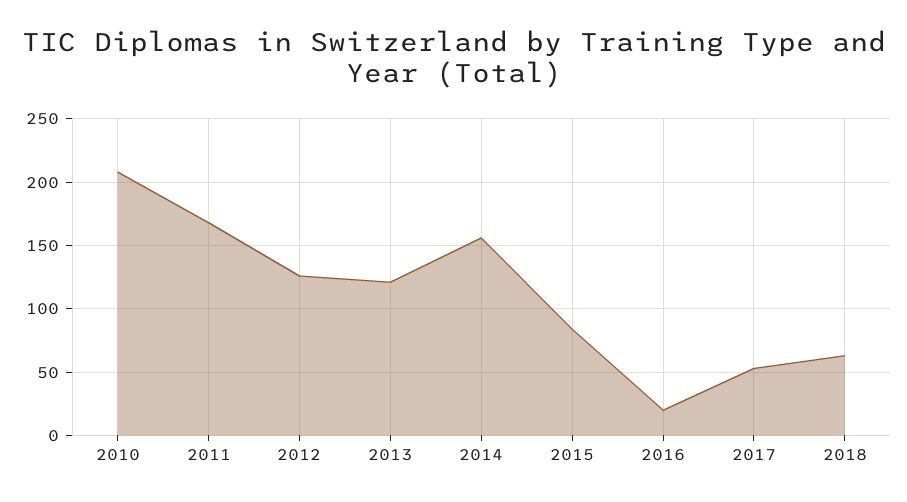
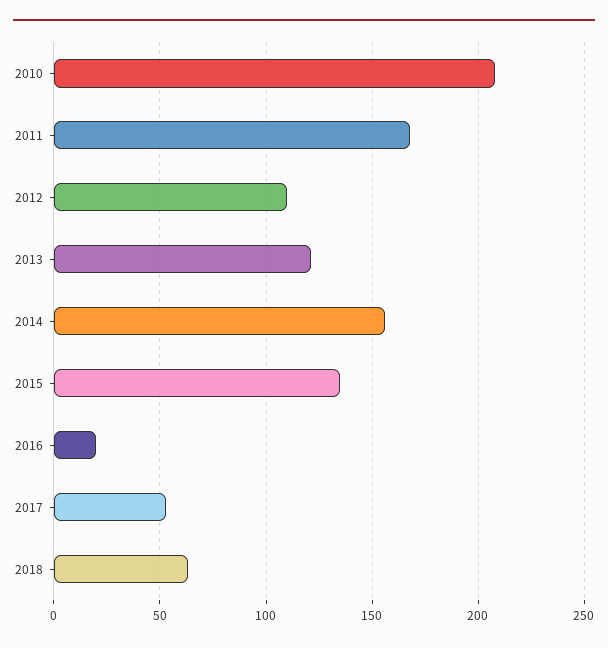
  {
    "2010": 210,
    "2011": 170,
-   "2012": 125,
+   "2012": 110,
    "2013": 120,
    "2014": 155,
-   "2015": 85,
+   "2015": 135,
    "2016": 20,
    "2017": 55,
    "2018": 65
  }

